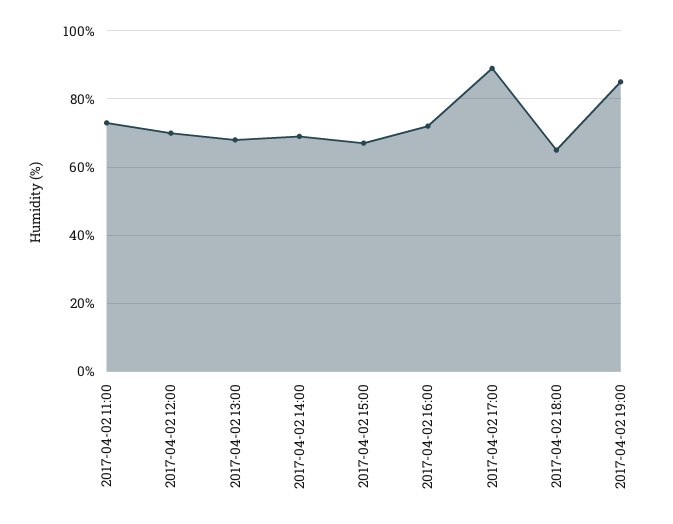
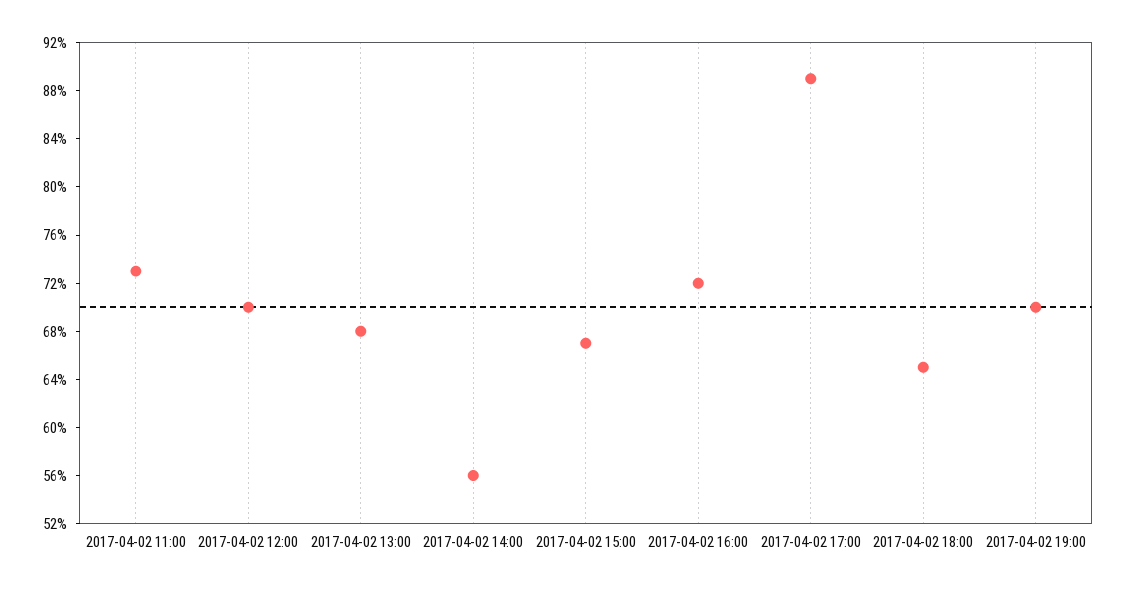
  {
    "2017-04-02 11:00": 73,
    "2017-04-02 12:00": 70,
    "2017-04-02 13:00": 68,
-   "2017-04-02 14:00": 70,
+   "2017-04-02 14:00": 56,
    "2017-04-02 15:00": 67,
    "2017-04-02 16:00": 72,
    "2017-04-02 17:00": 89,
    "2017-04-02 18:00": 65,
-   "2017-04-02 19:00": 85
+   "2017-04-02 19:00": 70
  }

